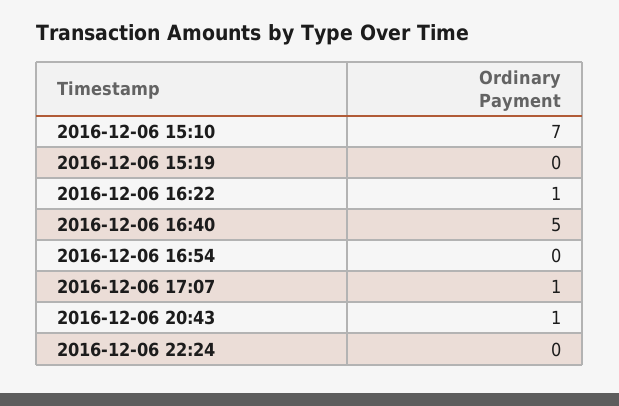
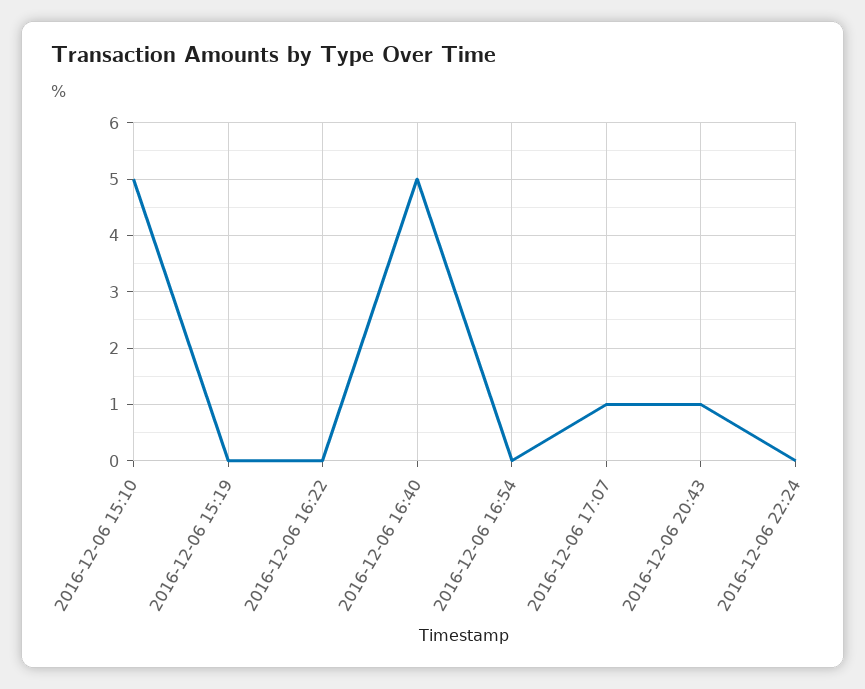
  {
-   "2016-12-06 15:10": 7,
+   "2016-12-06 15:10": 5,
    "2016-12-06 15:19": 0,
-   "2016-12-06 16:22": 1,
+   "2016-12-06 16:22": 0,
    "2016-12-06 16:40": 5,
    "2016-12-06 16:54": 0,
    "2016-12-06 17:07": 1,
    "2016-12-06 20:43": 1,
    "2016-12-06 22:24": 0
  }

